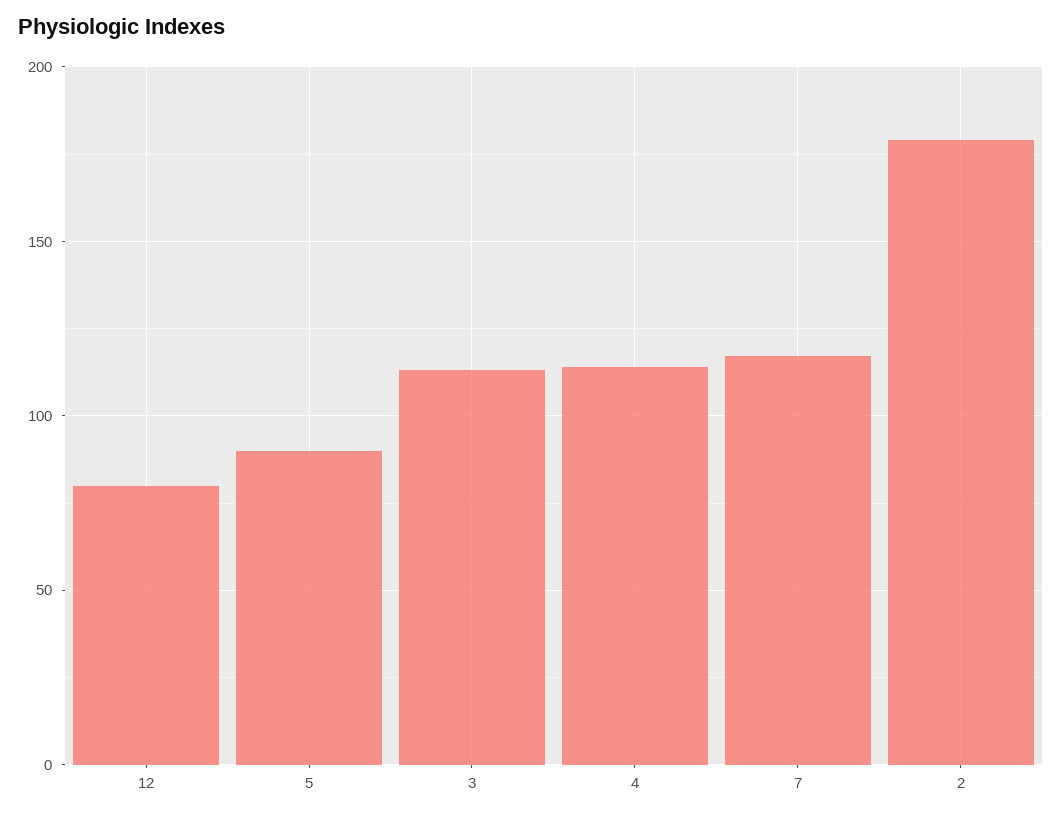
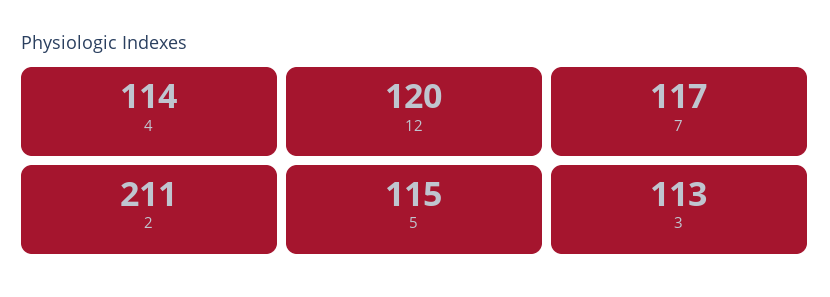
  {
-   "12": 80,
+   "12": 120,
-   "5": 90,
+   "5": 115,
    "3": 113,
    "4": 114,
    "7": 117,
-   "2": 180
+   "2": 211
  }

